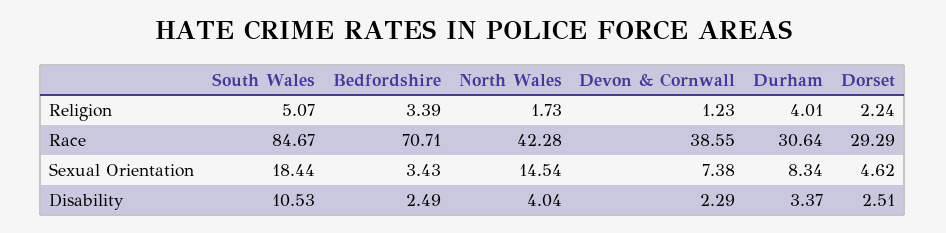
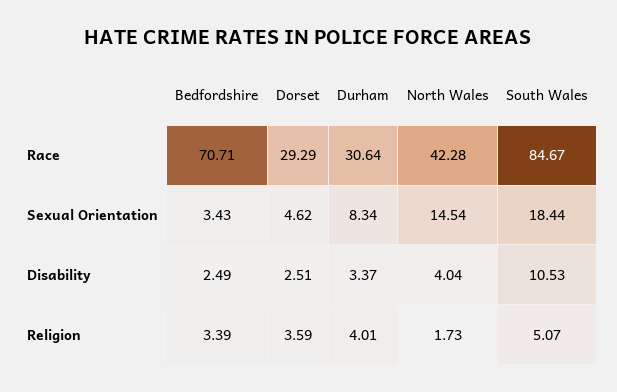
  {
    "South Wales": {
      "Religion": 5.07,
      "Race": 84.67,
      "Sexual Orientation": 18.44,
      "Disability": 10.53
    },
    "Bedfordshire": {
      "Religion": 3.39,
      "Race": 70.71,
      "Sexual Orientation": 3.43,
      "Disability": 2.49
    },
    "North Wales": {
      "Religion": 1.73,
      "Race": 42.28,
      "Sexual Orientation": 14.54,
      "Disability": 4.04
    },
-   "Devon & Cornwall": {
-     "Religion": 1.23,
-     "Race": 38.55,
-     "Sexual Orientation": 7.38,
-     "Disability": 2.29
-   },
    "Durham": {
      "Religion": 4.01,
      "Race": 30.64,
      "Sexual Orientation": 8.34,
      "Disability": 3.37
    },
    "Dorset": {
-     "Religion": 2.24,
+     "Religion": 3.59,
      "Race": 29.29,
      "Sexual Orientation": 4.62,
      "Disability": 2.51
    }
  }

